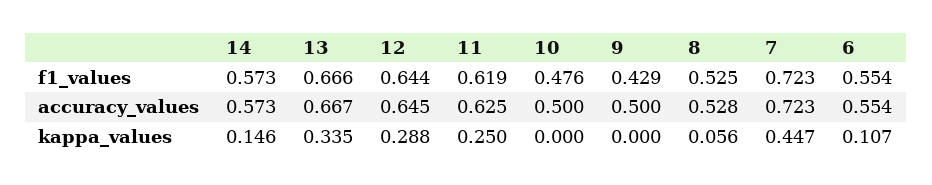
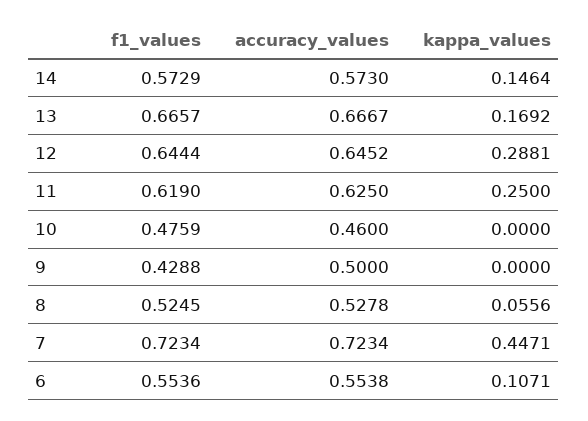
  {
    "14": {
      "f1_values": 0.5729,
      "accuracy_values": 0.573,
      "kappa_values": 0.1464
    },
    "13": {
      "f1_values": 0.6657,
      "accuracy_values": 0.6667,
-     "kappa_values": 0.335
+     "kappa_values": 0.1692
    },
    "12": {
      "f1_values": 0.6444,
      "accuracy_values": 0.6452,
      "kappa_values": 0.2881
    },
    "11": {
      "f1_values": 0.619,
      "accuracy_values": 0.625,
      "kappa_values": 0.25
    },
    "10": {
      "f1_values": 0.4759,
-     "accuracy_values": 0.5,
+     "accuracy_values": 0.46,
      "kappa_values": 0
    },
    "9": {
      "f1_values": 0.4288,
      "accuracy_values": 0.5,
      "kappa_values": 0
    },
    "8": {
      "f1_values": 0.5245,
      "accuracy_values": 0.5278,
      "kappa_values": 0.0556
    },
    "7": {
      "f1_values": 0.7234,
      "accuracy_values": 0.7234,
      "kappa_values": 0.4471
    },
    "6": {
      "f1_values": 0.5536,
      "accuracy_values": 0.5538,
      "kappa_values": 0.1071
    }
  }

